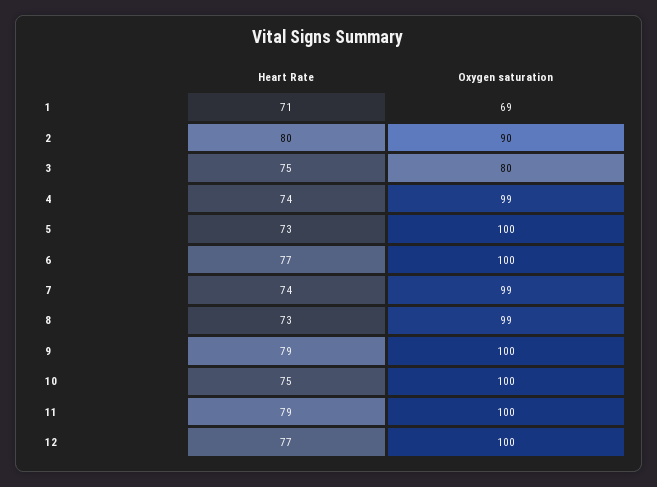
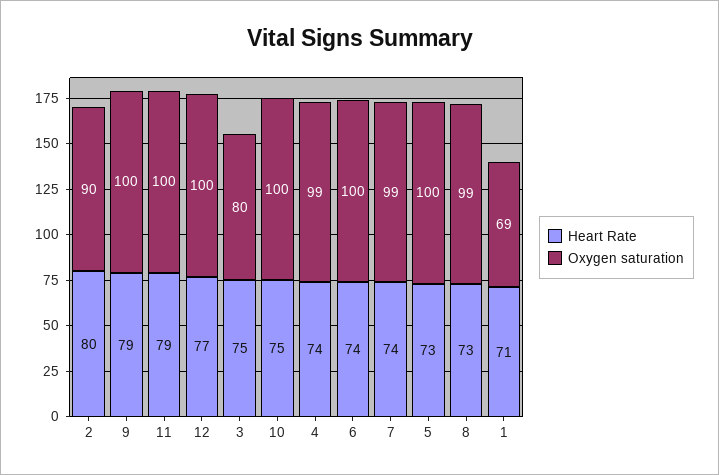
  {
    "Heart Rate": {
      "1": 71,
      "2": 80,
      "3": 75,
      "4": 74,
      "5": 73,
-     "6": 77,
+     "6": 74,
      "7": 74,
      "8": 73,
      "9": 79,
      "10": 75,
      "11": 79,
      "12": 77
    },
    "Oxygen saturation": {
      "1": 69,
      "2": 90,
      "3": 80,
      "4": 99,
      "5": 100,
      "6": 100,
      "7": 99,
      "8": 99,
      "9": 100,
      "10": 100,
      "11": 100,
      "12": 100
    }
  }

